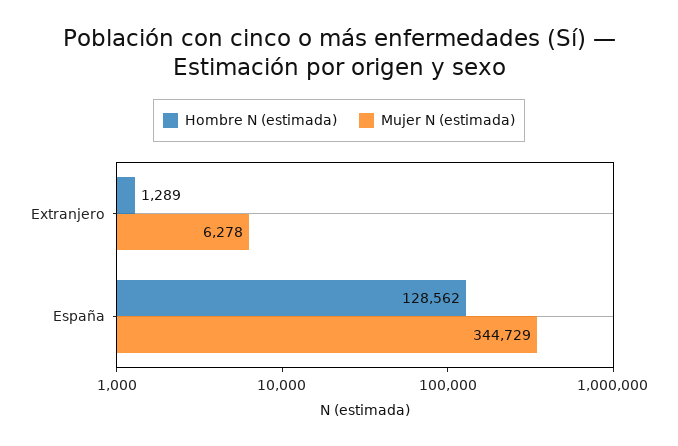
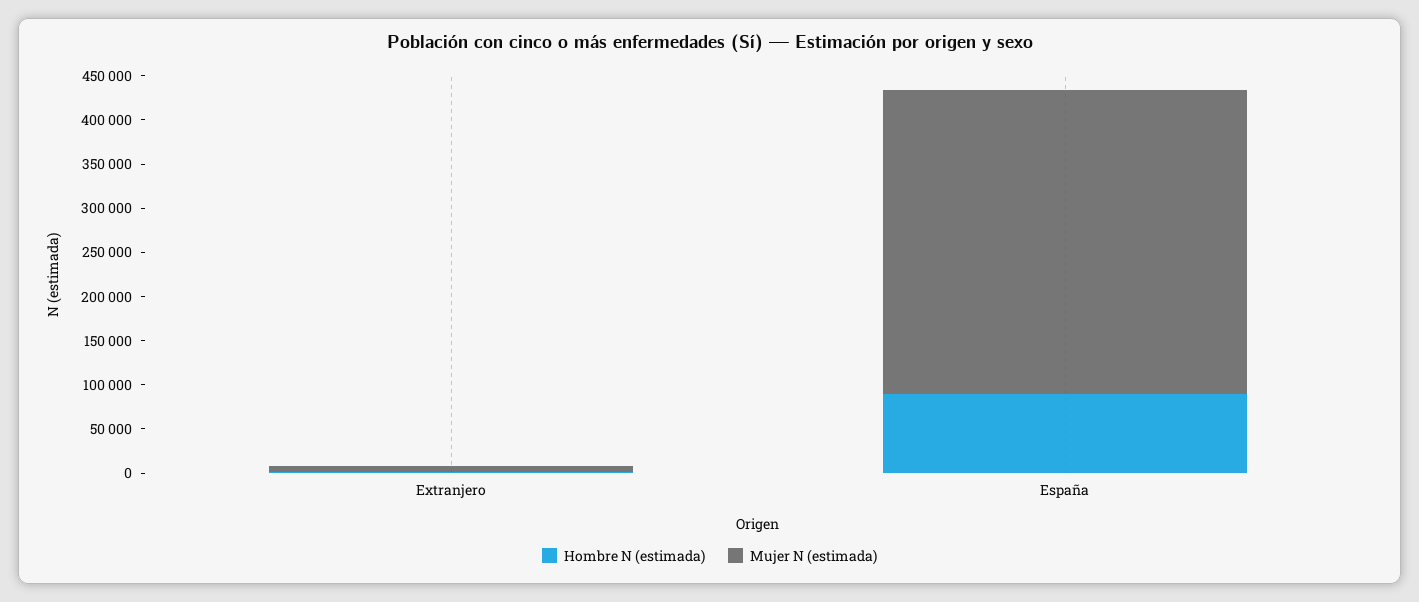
  {
    "Hombre N (estimada)": {
      "Extranjero": 1289,
-     "España": 128562
+     "España": 90000
    },
    "Mujer N (estimada)": {
      "Extranjero": 6278,
      "España": 344729
    }
  }

